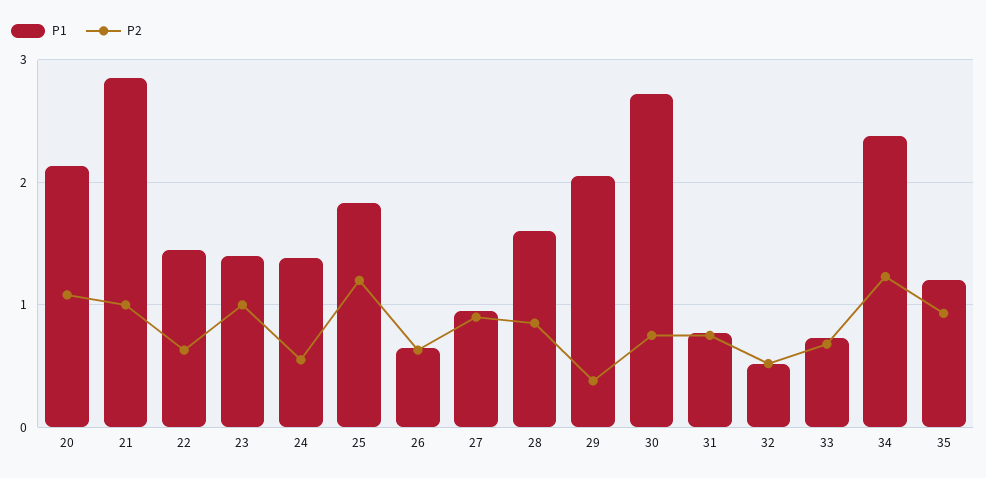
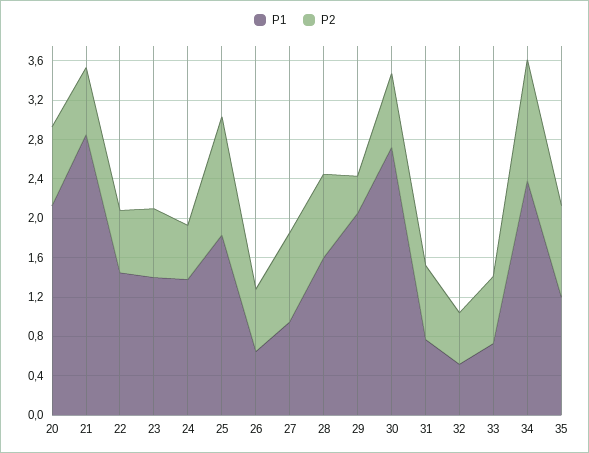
  {
    "P1": {
      "20": 2.1,
      "21": 2.9,
      "22": 1.5,
      "23": 1.4,
      "24": 1.4,
      "25": 1.8,
      "26": 0.7,
      "27": 1,
      "28": 1.6,
      "29": 2.1,
      "30": 2.7,
      "31": 0.8,
      "32": 0.5,
      "33": 0.7,
      "34": 2.4,
      "35": 1.2
    },
    "P2": {
-     "20": 1.1,
+     "20": 0.8,
-     "21": 1,
+     "21": 0.7,
      "22": 0.6,
-     "23": 1,
+     "23": 0.7,
      "24": 0.6,
      "25": 1.2,
      "26": 0.6,
      "27": 0.9,
      "28": 0.9,
      "29": 0.4,
      "30": 0.8,
      "31": 0.8,
      "32": 0.5,
      "33": 0.7,
      "34": 1.2,
      "35": 0.9
    }
  }

